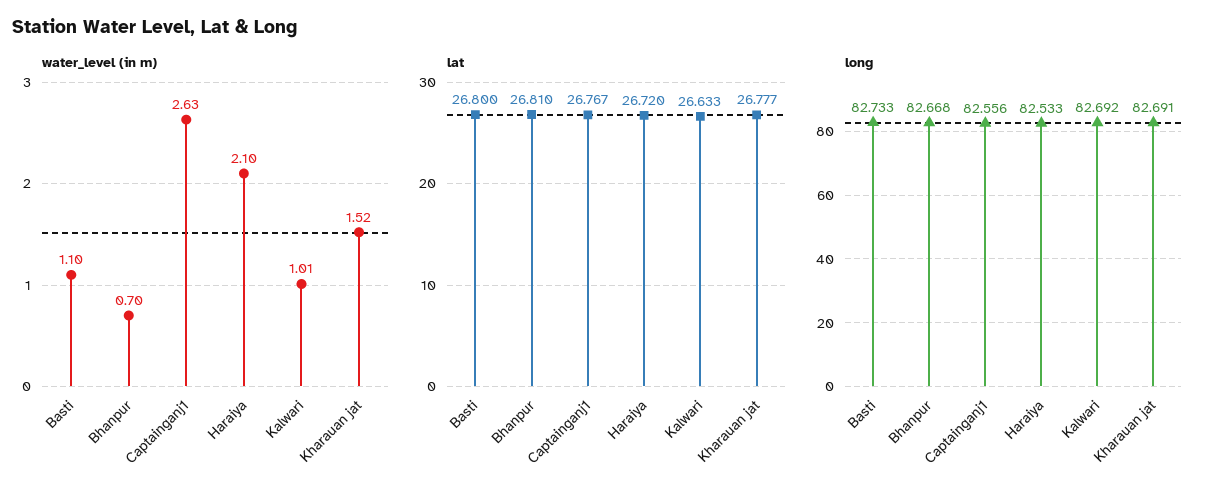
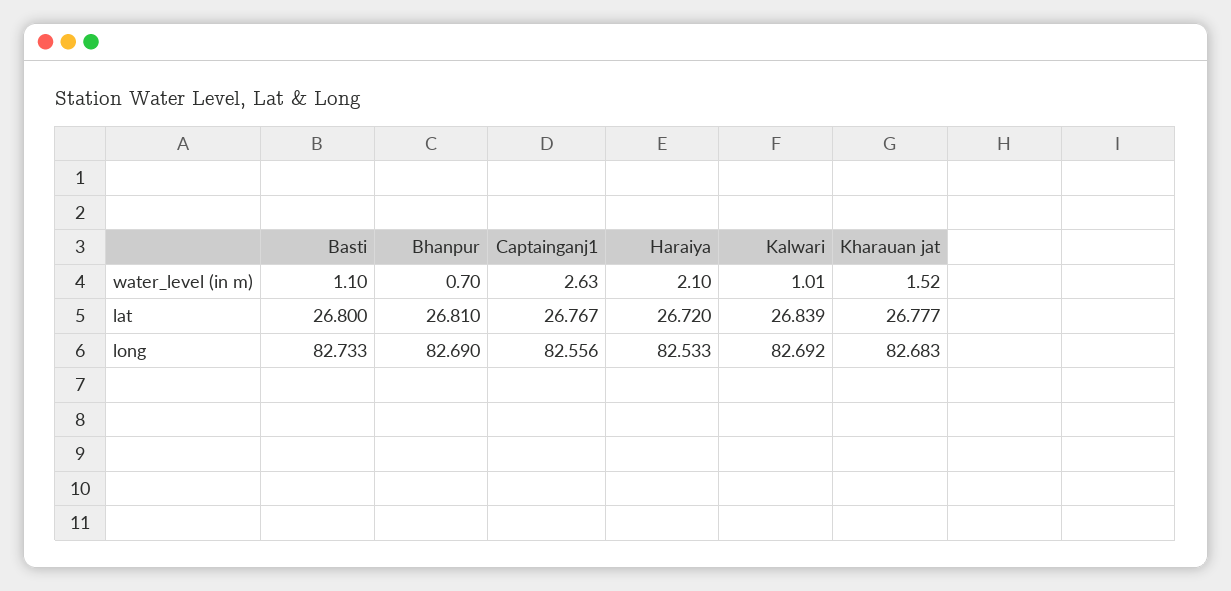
  {
    "water_level (in m)": {
      "Basti": 1.1,
      "Bhanpur": 0.7,
      "Captainganj1": 2.63,
      "Haraiya": 2.1,
      "Kalwari": 1.01,
      "Kharauan jat": 1.52
    },
    "lat": {
      "Basti": 26.8,
      "Bhanpur": 26.81,
      "Captainganj1": 26.767,
      "Haraiya": 26.72,
-     "Kalwari": 26.633,
+     "Kalwari": 26.839,
      "Kharauan jat": 26.777
    },
    "long": {
      "Basti": 82.733,
-     "Bhanpur": 82.668,
+     "Bhanpur": 82.69,
      "Captainganj1": 82.556,
      "Haraiya": 82.533,
      "Kalwari": 82.692,
-     "Kharauan jat": 82.691
+     "Kharauan jat": 82.683
    }
  }

